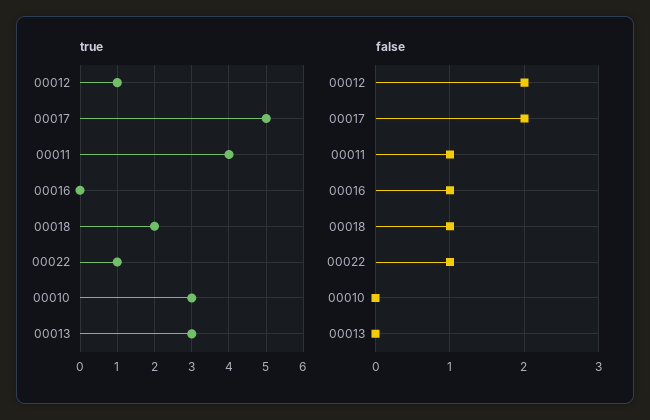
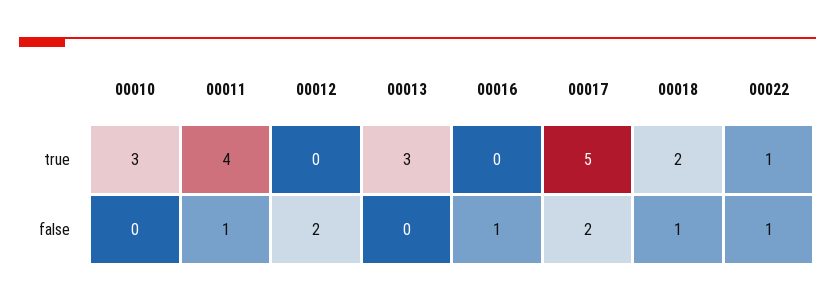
  {
    "true": {
-     "00012": 1,
+     "00012": 0,
      "00017": 5,
      "00011": 4,
      "00016": 0,
      "00018": 2,
      "00022": 1,
      "00010": 3,
      "00013": 3
    },
    "false": {
      "00012": 2,
      "00017": 2,
      "00011": 1,
      "00016": 1,
      "00018": 1,
      "00022": 1,
      "00010": 0,
      "00013": 0
    }
  }

